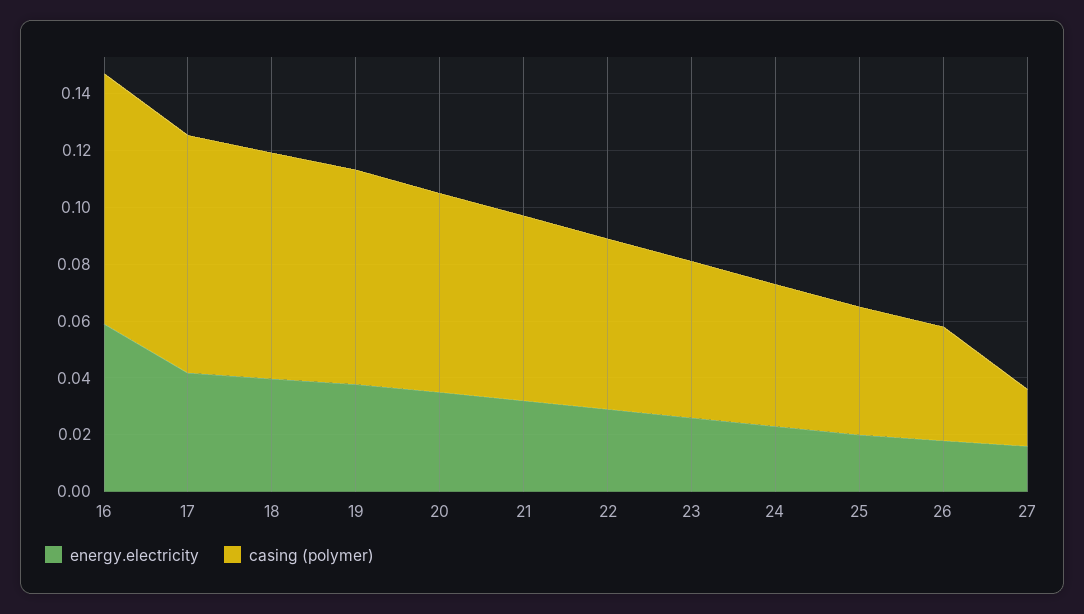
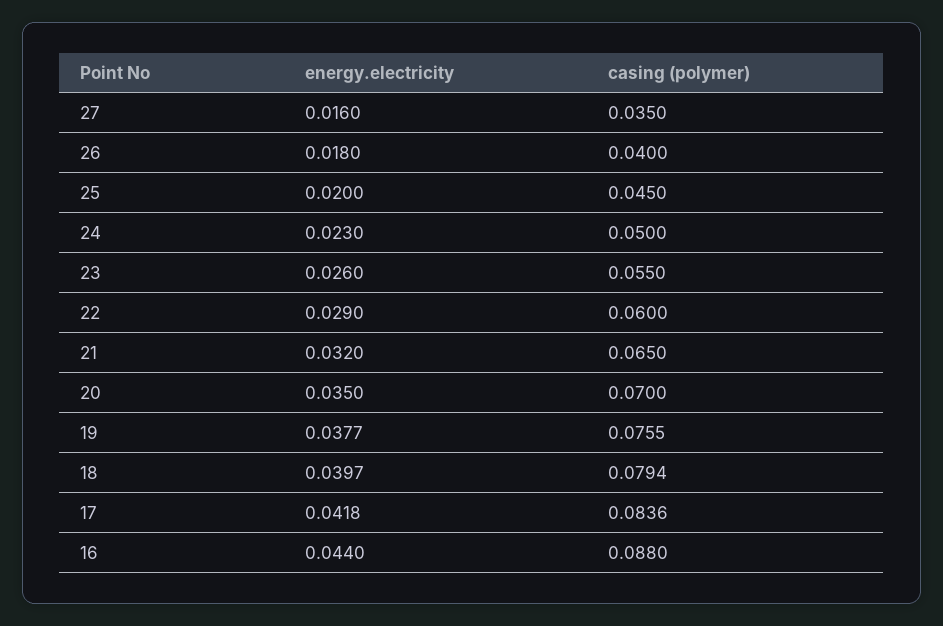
  {
    "energy.electricity": {
-     "16": 0.06,
+     "16": 0.044,
      "17": 0.0418,
      "18": 0.0397,
      "19": 0.0377,
      "20": 0.035,
      "21": 0.032,
      "22": 0.029,
      "23": 0.026,
      "24": 0.023,
      "25": 0.02,
      "26": 0.018,
      "27": 0.016
    },
    "casing (polymer)": {
      "16": 0.088,
      "17": 0.0836,
      "18": 0.0794,
      "19": 0.0755,
      "20": 0.07,
      "21": 0.065,
      "22": 0.06,
      "23": 0.055,
      "24": 0.05,
      "25": 0.045,
      "26": 0.04,
-     "27": 0.02
+     "27": 0.035
    }
  }

